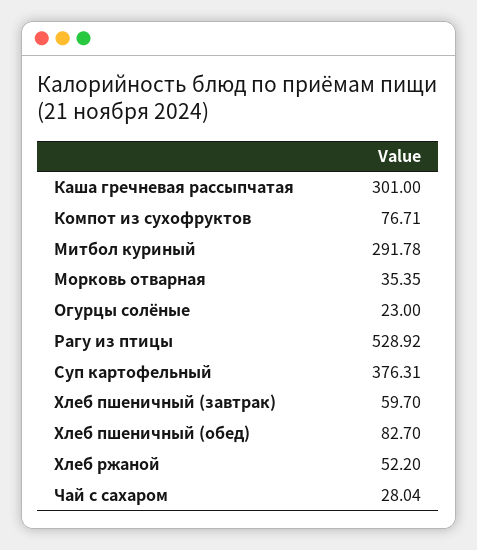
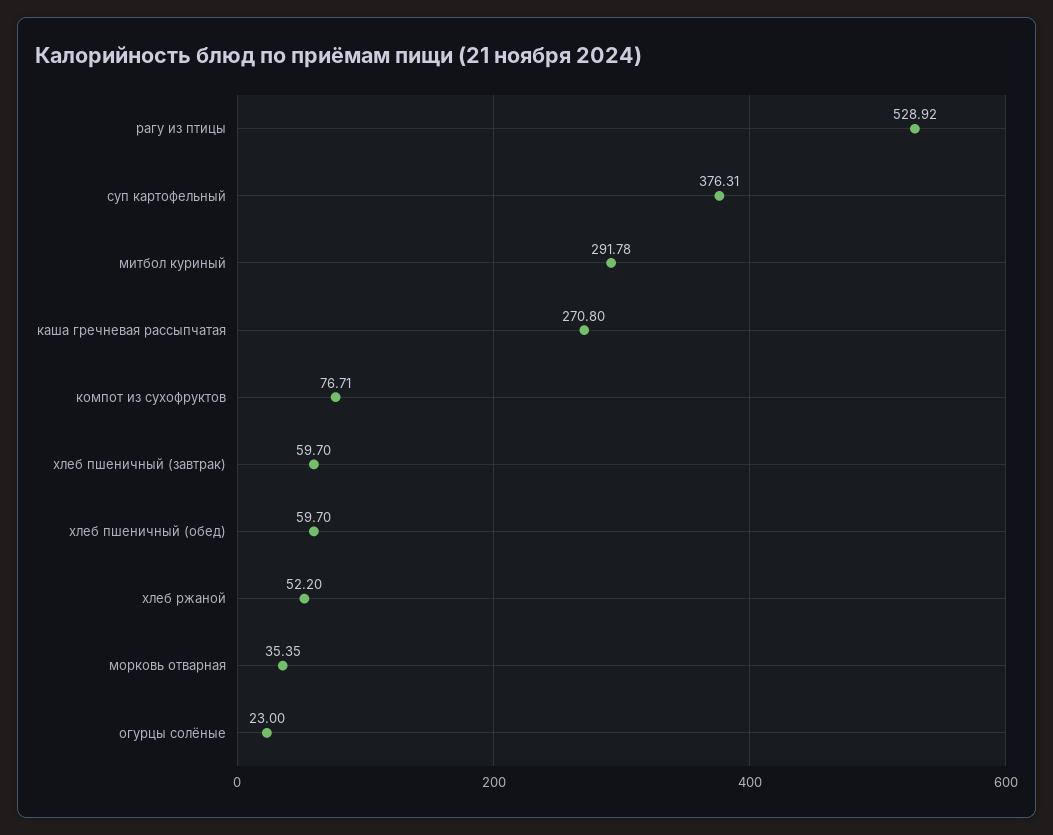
  {
-   "Каша гречневая рассыпчатая": 301,
+   "Каша гречневая рассыпчатая": 270.8,
    "Компот из сухофруктов": 76.71,
    "Митбол куриный": 291.78,
    "Морковь отварная": 35.35,
    "Огурцы солёные": 23,
    "Рагу из птицы": 528.92,
    "Суп картофельный": 376.31,
    "Хлеб пшеничный (завтрак)": 59.7,
-   "Хлеб пшеничный (обед)": 82.7,
+   "Хлеб пшеничный (обед)": 59.7,
-   "Хлеб ржаной": 52.2,
+   "Хлеб ржаной": 52.2
-   "Чай с сахаром": 28.04
  }

